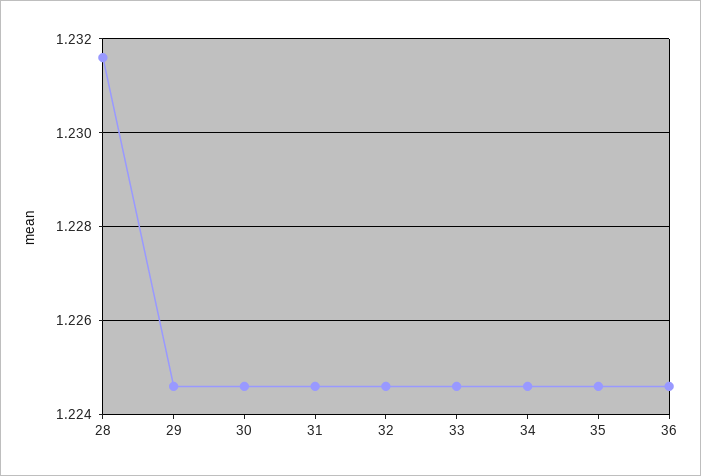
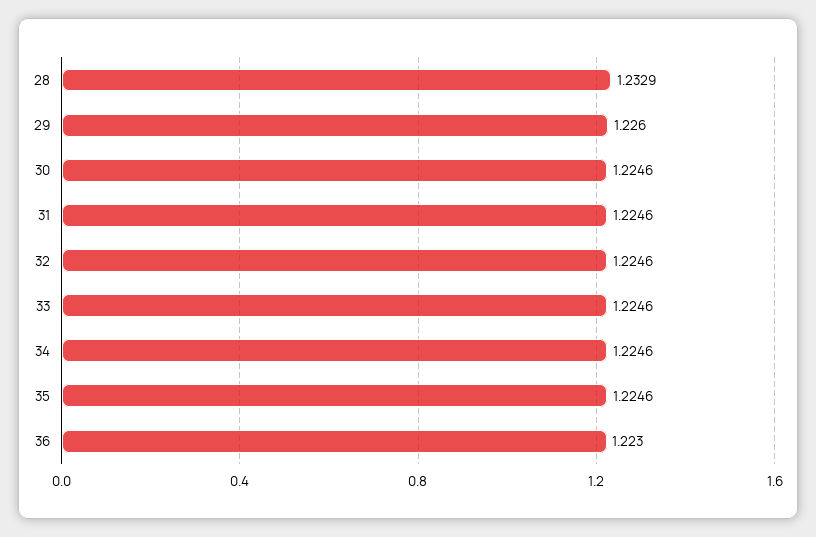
  {
-   "28": 1.2315,
+   "28": 1.2329,
-   "29": 1.2245,
+   "29": 1.226,
    "30": 1.2246,
    "31": 1.2246,
    "32": 1.2246,
    "33": 1.2246,
    "34": 1.2246,
    "35": 1.2246,
-   "36": 1.2245
+   "36": 1.223
  }

